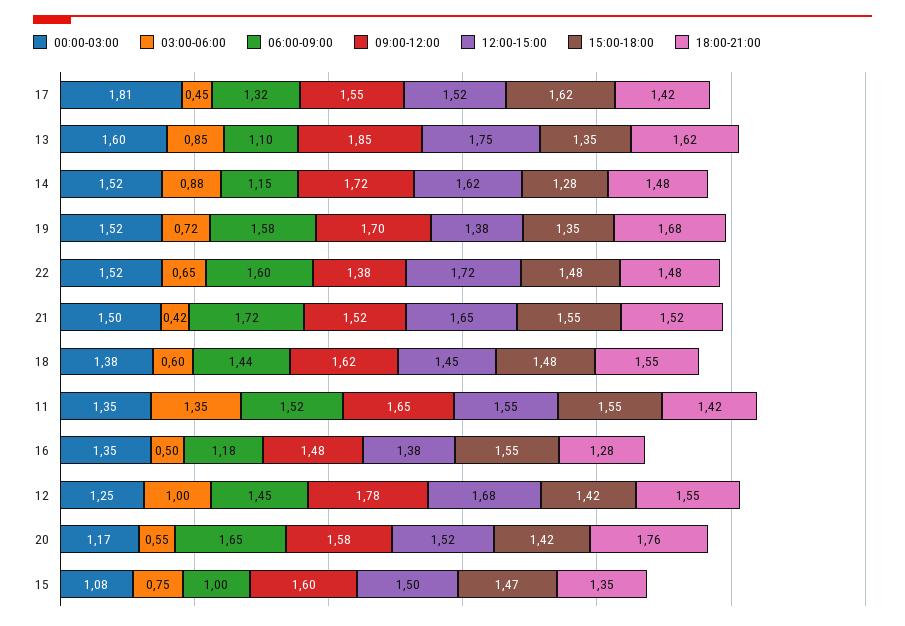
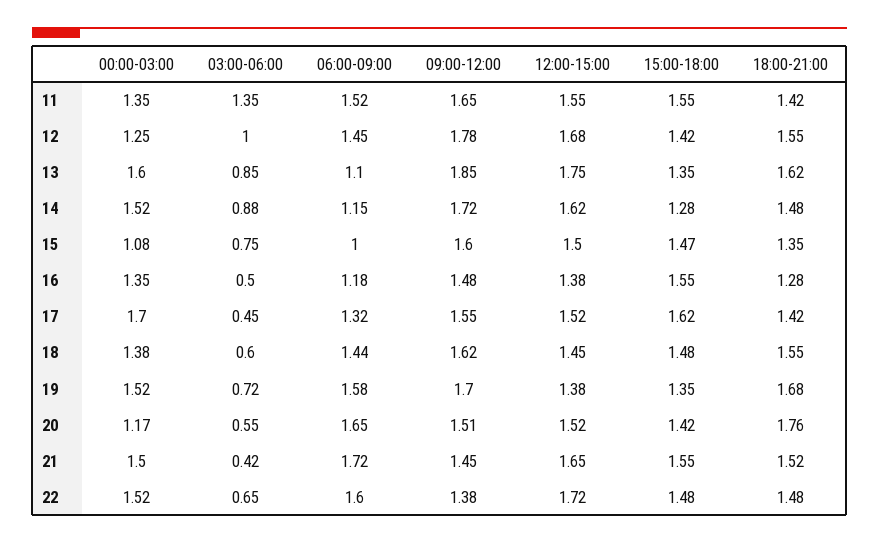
  {
    "00:00-03:00": {
-     "17": 1.81,
+     "17": 1.7,
      "13": 1.6,
      "14": 1.52,
      "19": 1.52,
      "22": 1.52,
      "21": 1.5,
      "18": 1.38,
      "11": 1.35,
      "16": 1.35,
      "12": 1.25,
      "20": 1.17,
      "15": 1.08
    },
    "03:00-06:00": {
      "17": 0.45,
      "13": 0.85,
      "14": 0.88,
      "19": 0.72,
      "22": 0.65,
      "21": 0.42,
      "18": 0.6,
      "11": 1.35,
      "16": 0.5,
      "12": 1,
      "20": 0.55,
      "15": 0.75
    },
    "06:00-09:00": {
      "17": 1.32,
      "13": 1.1,
      "14": 1.15,
      "19": 1.58,
      "22": 1.6,
      "21": 1.72,
      "18": 1.44,
      "11": 1.52,
      "16": 1.18,
      "12": 1.45,
      "20": 1.65,
      "15": 1
    },
    "09:00-12:00": {
      "17": 1.55,
      "13": 1.85,
      "14": 1.72,
      "19": 1.7,
      "22": 1.38,
-     "21": 1.52,
+     "21": 1.45,
      "18": 1.62,
      "11": 1.65,
      "16": 1.48,
      "12": 1.78,
-     "20": 1.58,
+     "20": 1.51,
      "15": 1.6
    },
    "12:00-15:00": {
      "17": 1.52,
      "13": 1.75,
      "14": 1.62,
      "19": 1.38,
      "22": 1.72,
      "21": 1.65,
      "18": 1.45,
      "11": 1.55,
      "16": 1.38,
      "12": 1.68,
      "20": 1.52,
      "15": 1.5
    },
    "15:00-18:00": {
      "17": 1.62,
      "13": 1.35,
      "14": 1.28,
      "19": 1.35,
      "22": 1.48,
      "21": 1.55,
      "18": 1.48,
      "11": 1.55,
      "16": 1.55,
      "12": 1.42,
      "20": 1.42,
      "15": 1.47
    },
    "18:00-21:00": {
      "17": 1.42,
      "13": 1.62,
      "14": 1.48,
      "19": 1.68,
      "22": 1.48,
      "21": 1.52,
      "18": 1.55,
      "11": 1.42,
      "16": 1.28,
      "12": 1.55,
      "20": 1.76,
      "15": 1.35
    }
  }

